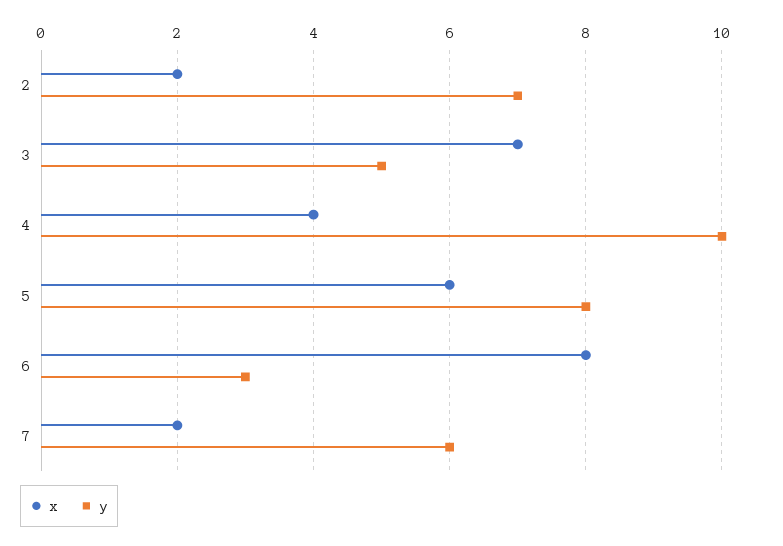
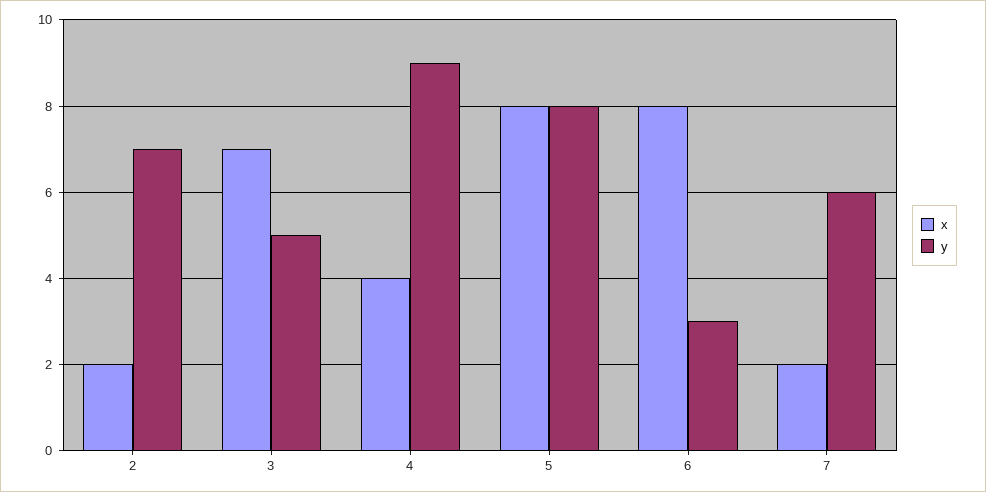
  {
    "x": {
      "2": 2,
      "3": 7,
      "4": 4,
-     "5": 6,
+     "5": 8,
      "6": 8,
      "7": 2
    },
    "y": {
      "2": 7,
      "3": 5,
-     "4": 10,
+     "4": 9,
      "5": 8,
      "6": 3,
      "7": 6
    }
  }

